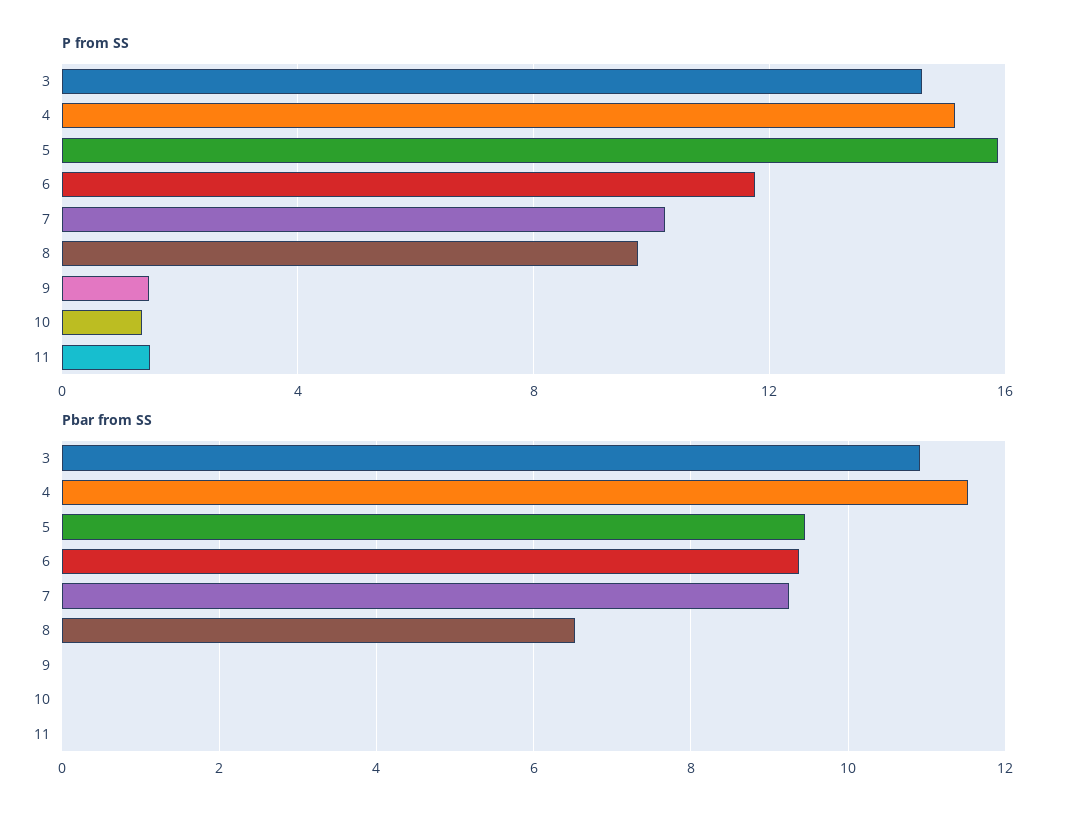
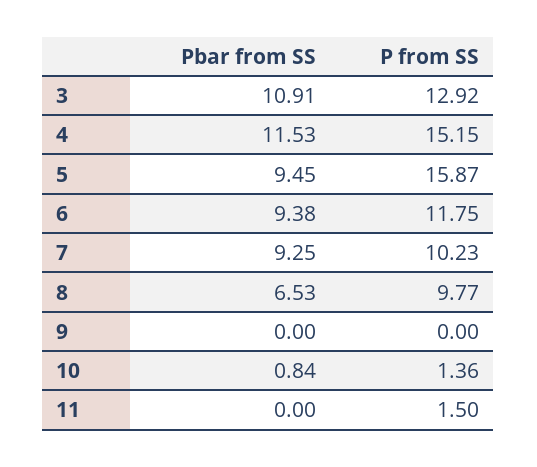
  {
    "P from SS": {
-     "3": 14.5,
+     "3": 12.92,
      "4": 15.15,
      "5": 15.87,
      "6": 11.75,
      "7": 10.23,
      "8": 9.77,
-     "9": 1.5,
+     "9": 0,
      "10": 1.36,
      "11": 1.5
    },
    "Pbar from SS": {
      "3": 10.91,
      "4": 11.53,
      "5": 9.45,
      "6": 9.38,
      "7": 9.25,
      "8": 6.53,
      "9": 0,
-     "10": 0,
+     "10": 0.84,
      "11": 0
    }
  }

